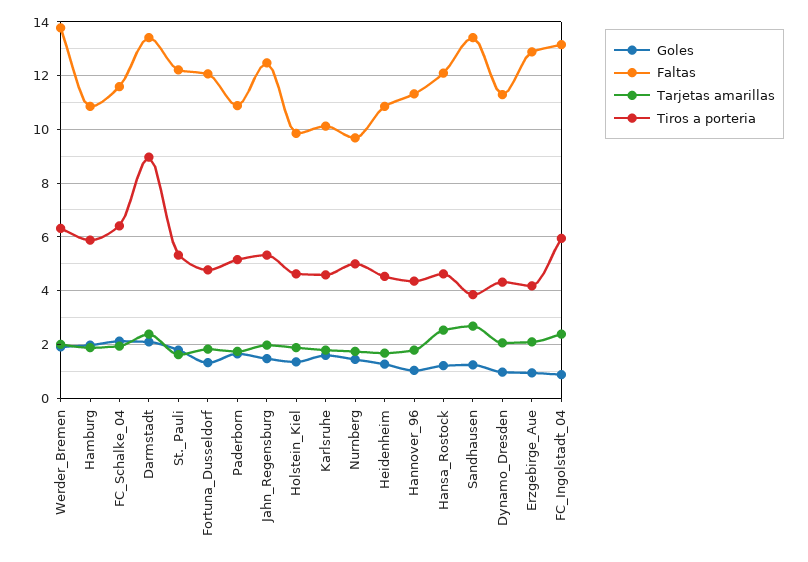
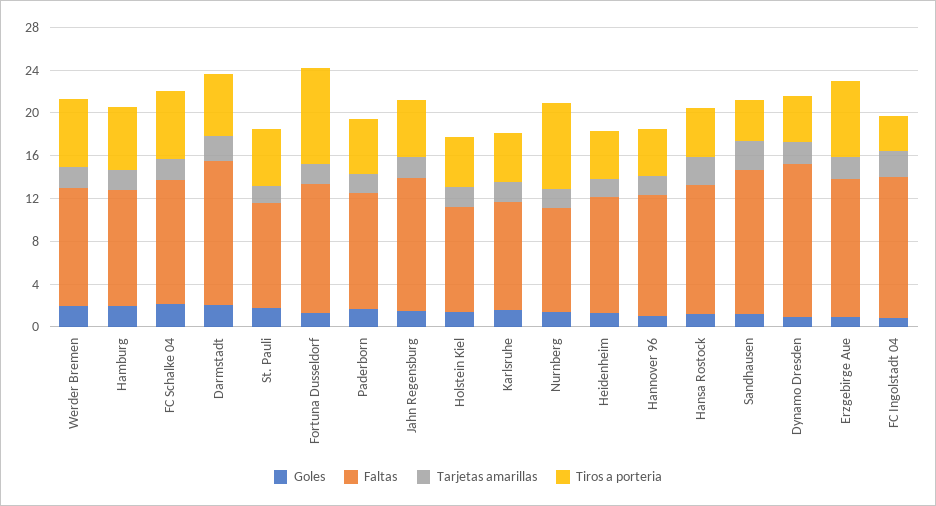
  {
    "Goles": {
      "Werder_Bremen": 2,
      "Hamburg": 2,
      "FC_Schalke_04": 2,
      "Darmstadt": 2,
      "St._Pauli": 1.75,
      "Fortuna_Dusseldorf": 1.25,
      "Paderborn": 1.75,
      "Jahn_Regensburg": 1.5,
      "Holstein_Kiel": 1.25,
      "Karlsruhe": 1.5,
      "Nurnberg": 1.5,
      "Heidenheim": 1.25,
      "Hannover_96": 1,
      "Hansa_Rostock": 1.25,
      "Sandhausen": 1.25,
      "Dynamo_Dresden": 1,
      "Erzgebirge_Aue": 1,
      "FC_Ingolstadt_04": 1
    },
    "Faltas": {
-     "Werder_Bremen": 13.75,
+     "Werder_Bremen": 11,
      "Hamburg": 10.75,
      "FC_Schalke_04": 11.5,
      "Darmstadt": 13.5,
-     "St._Pauli": 12.25,
+     "St._Pauli": 10,
      "Fortuna_Dusseldorf": 12,
      "Paderborn": 11,
      "Jahn_Regensburg": 12.5,
      "Holstein_Kiel": 9.75,
      "Karlsruhe": 10,
      "Nurnberg": 9.75,
      "Heidenheim": 10.75,
      "Hannover_96": 11.25,
      "Hansa_Rostock": 12,
      "Sandhausen": 13.5,
-     "Dynamo_Dresden": 11.25,
+     "Dynamo_Dresden": 14,
      "Erzgebirge_Aue": 13,
      "FC_Ingolstadt_04": 13.25
    },
    "Tarjetas amarillas": {
      "Werder_Bremen": 2,
      "Hamburg": 2,
      "FC_Schalke_04": 2,
      "Darmstadt": 2.5,
      "St._Pauli": 1.5,
      "Fortuna_Dusseldorf": 1.75,
      "Paderborn": 1.75,
      "Jahn_Regensburg": 2,
      "Holstein_Kiel": 2,
      "Karlsruhe": 1.75,
      "Nurnberg": 1.75,
      "Heidenheim": 1.75,
      "Hannover_96": 1.75,
      "Hansa_Rostock": 2.5,
      "Sandhausen": 2.75,
      "Dynamo_Dresden": 2,
      "Erzgebirge_Aue": 2,
      "FC_Ingolstadt_04": 2.5
    },
    "Tiros a porteria": {
      "Werder_Bremen": 6.25,
      "Hamburg": 6,
      "FC_Schalke_04": 6.5,
-     "Darmstadt": 9,
+     "Darmstadt": 6,
      "St._Pauli": 5.25,
-     "Fortuna_Dusseldorf": 4.75,
+     "Fortuna_Dusseldorf": 9,
      "Paderborn": 5.25,
      "Jahn_Regensburg": 5.25,
      "Holstein_Kiel": 4.5,
      "Karlsruhe": 4.5,
-     "Nurnberg": 5,
+     "Nurnberg": 8,
      "Heidenheim": 4.5,
      "Hannover_96": 4.25,
      "Hansa_Rostock": 4.5,
      "Sandhausen": 3.75,
      "Dynamo_Dresden": 4.25,
-     "Erzgebirge_Aue": 4.25,
+     "Erzgebirge_Aue": 7,
-     "FC_Ingolstadt_04": 6
+     "FC_Ingolstadt_04": 3
    }
  }

